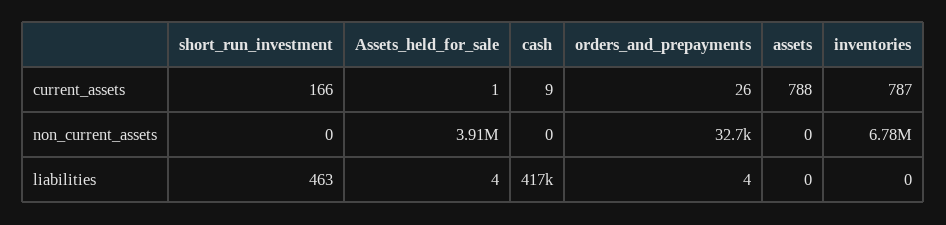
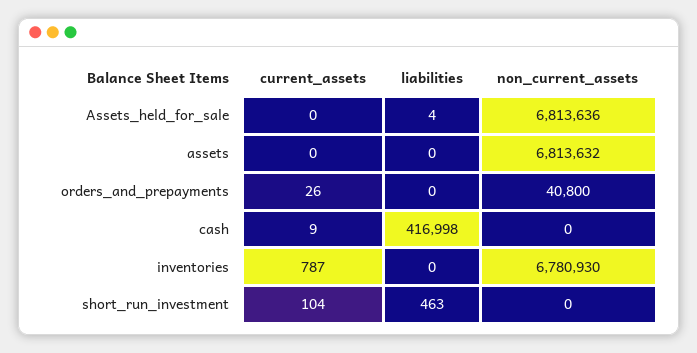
  {
    "short_run_investment": {
-     "current_assets": 166,
+     "current_assets": 104,
      "non_current_assets": 0,
      "liabilities": 463
    },
    "Assets_held_for_sale": {
-     "current_assets": 1,
+     "current_assets": 0,
-     "non_current_assets": 3910000,
+     "non_current_assets": 6813636,
      "liabilities": 4
    },
    "cash": {
      "current_assets": 9,
      "non_current_assets": 0,
      "liabilities": 416998
    },
    "orders_and_prepayments": {
      "current_assets": 26,
-     "non_current_assets": 32700,
+     "non_current_assets": 40800,
-     "liabilities": 4
+     "liabilities": 0
    },
    "assets": {
-     "current_assets": 788,
+     "current_assets": 0,
-     "non_current_assets": 0,
+     "non_current_assets": 6813632,
      "liabilities": 0
    },
    "inventories": {
      "current_assets": 787,
      "non_current_assets": 6780930,
      "liabilities": 0
    }
  }

